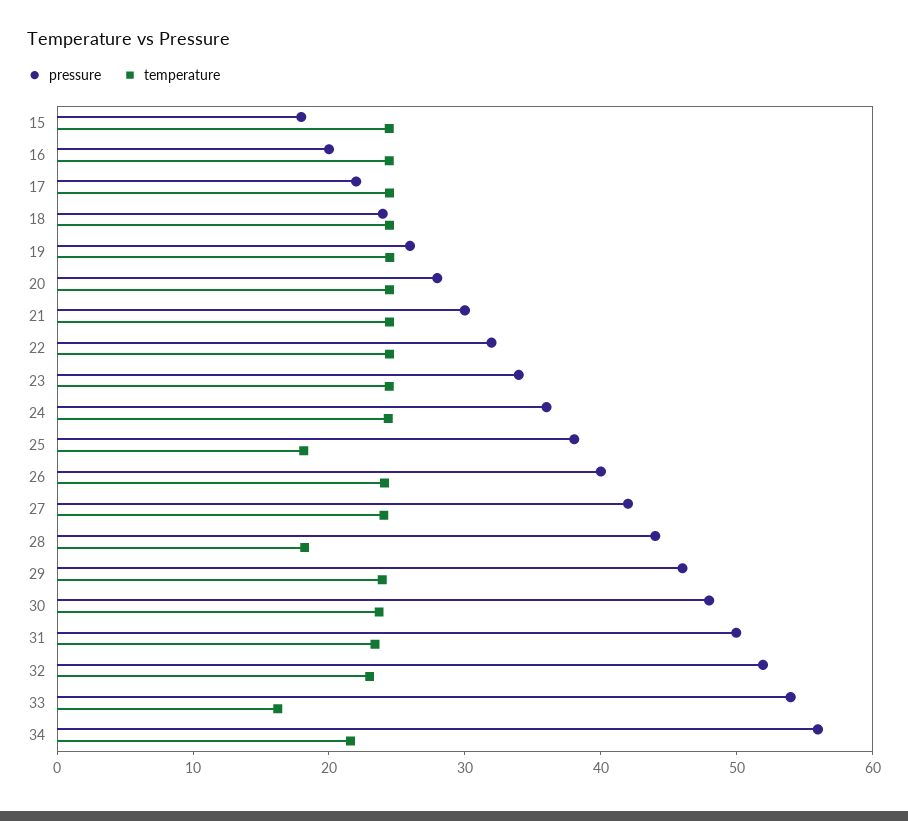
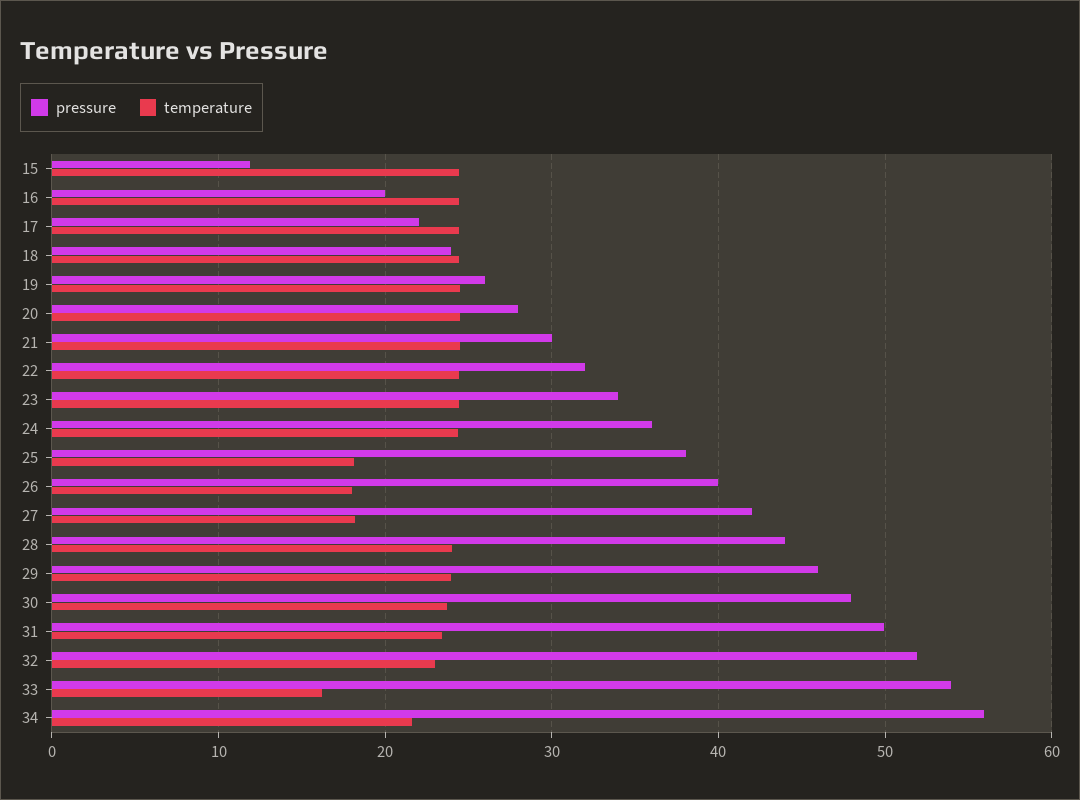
  {
    "pressure": {
-     "15": 18,
+     "15": 12,
      "16": 20,
      "17": 22,
      "18": 24,
      "19": 26,
      "20": 28,
      "21": 30,
      "22": 32,
      "23": 34,
      "24": 36,
      "25": 38,
      "26": 40,
      "27": 42,
      "28": 44,
      "29": 46,
      "30": 48,
      "31": 50,
      "32": 52,
      "33": 54,
      "34": 56
    },
    "temperature": {
      "15": 24,
      "16": 24,
      "17": 24,
      "18": 24,
      "19": 24,
      "20": 24,
      "21": 24,
      "22": 24,
      "23": 24,
      "24": 24,
      "25": 18,
-     "26": 24,
+     "26": 18,
-     "27": 24,
+     "27": 18,
-     "28": 18,
+     "28": 24,
      "29": 24,
      "30": 24,
      "31": 23,
      "32": 23,
      "33": 16,
      "34": 22
    }
  }

